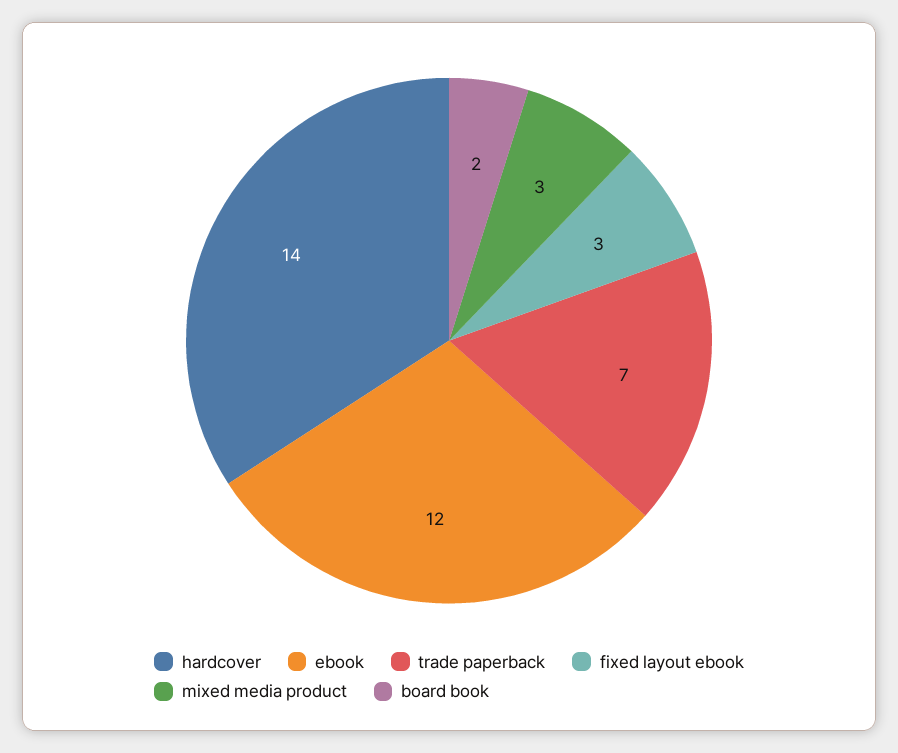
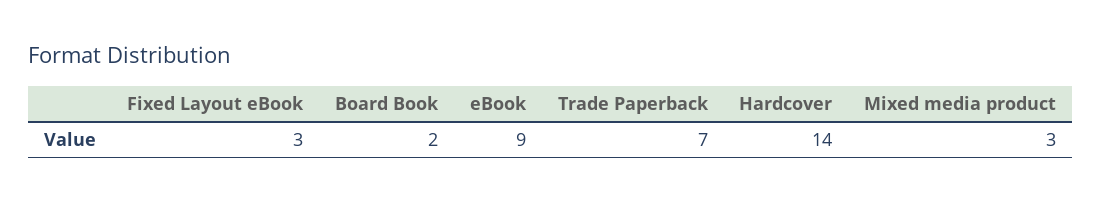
  {
    "hardcover": 14,
-   "ebook": 12,
+   "ebook": 9,
    "trade paperback": 7,
    "fixed layout ebook": 3,
    "mixed media product": 3,
    "board book": 2
  }

